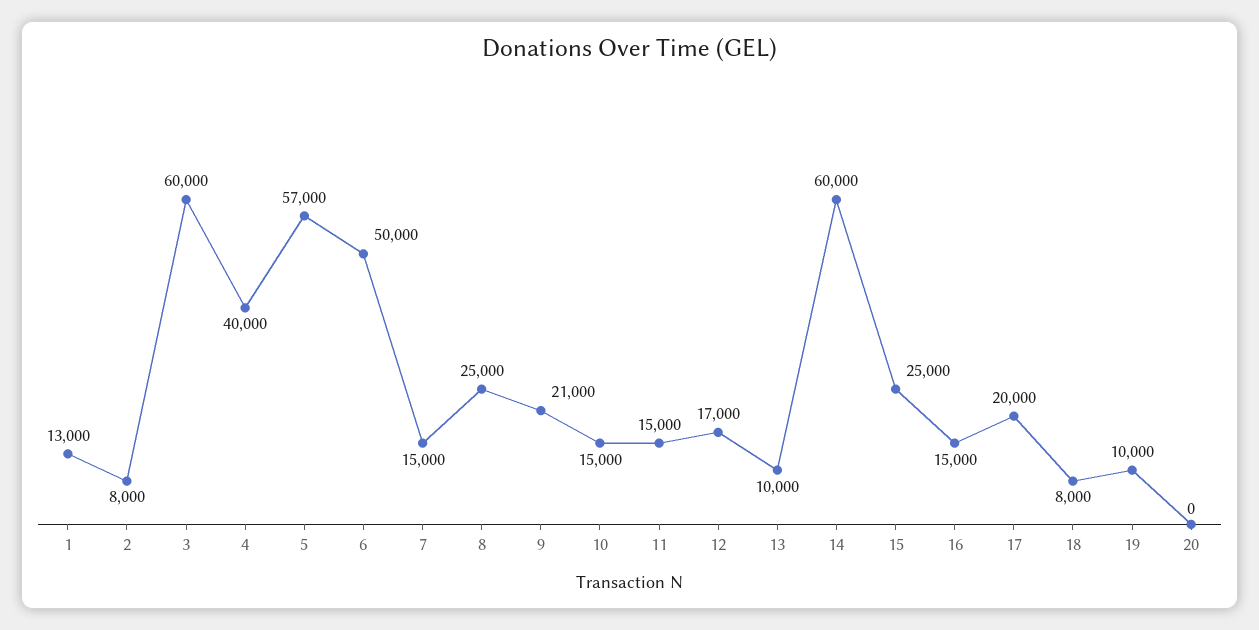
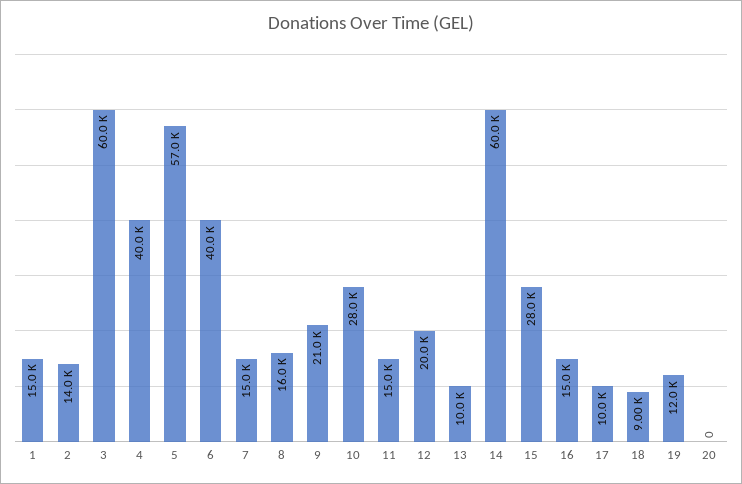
  {
-   "1": 13000,
+   "1": 15000,
-   "2": 8000,
+   "2": 14000,
    "3": 60000,
    "4": 40000,
    "5": 57000,
-   "6": 50000,
+   "6": 40000,
    "7": 15000,
-   "8": 25000,
+   "8": 16000,
    "9": 21000,
-   "10": 15000,
+   "10": 28000,
    "11": 15000,
-   "12": 17000,
+   "12": 20000,
    "13": 10000,
    "14": 60000,
-   "15": 25000,
+   "15": 28000,
    "16": 15000,
-   "17": 20000,
+   "17": 10000,
-   "18": 8000,
+   "18": 9000,
-   "19": 10000,
+   "19": 12000,
    "20": 0
  }

